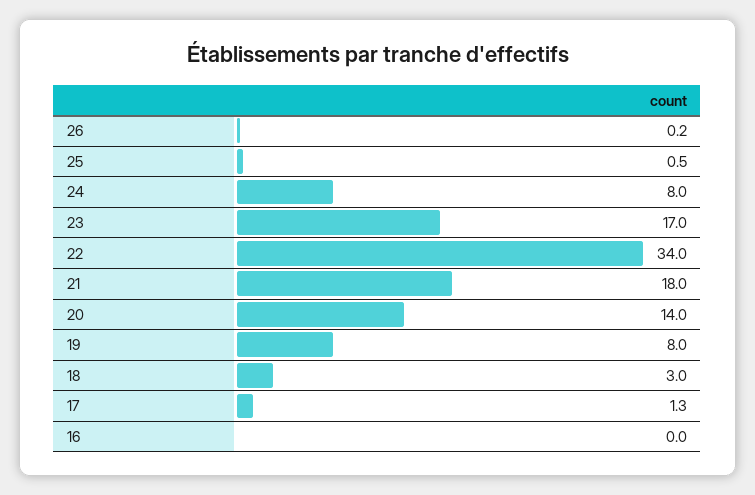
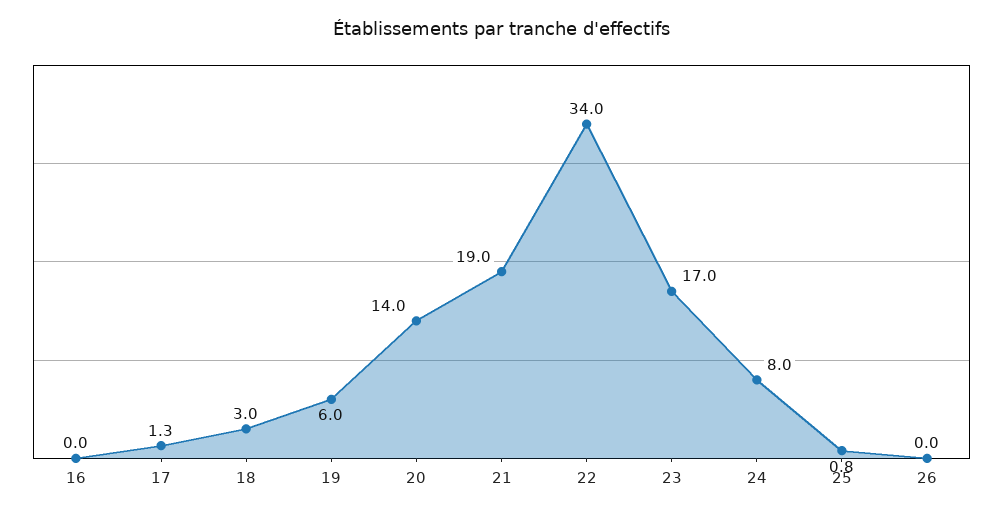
  {
-   "26": 0.2,
+   "26": 0,
-   "25": 0.5,
+   "25": 0.8,
    "24": 8,
    "23": 17,
    "22": 34,
-   "21": 18,
+   "21": 19,
    "20": 14,
-   "19": 8,
+   "19": 6,
    "18": 3,
    "17": 1.3,
    "16": 0
  }

